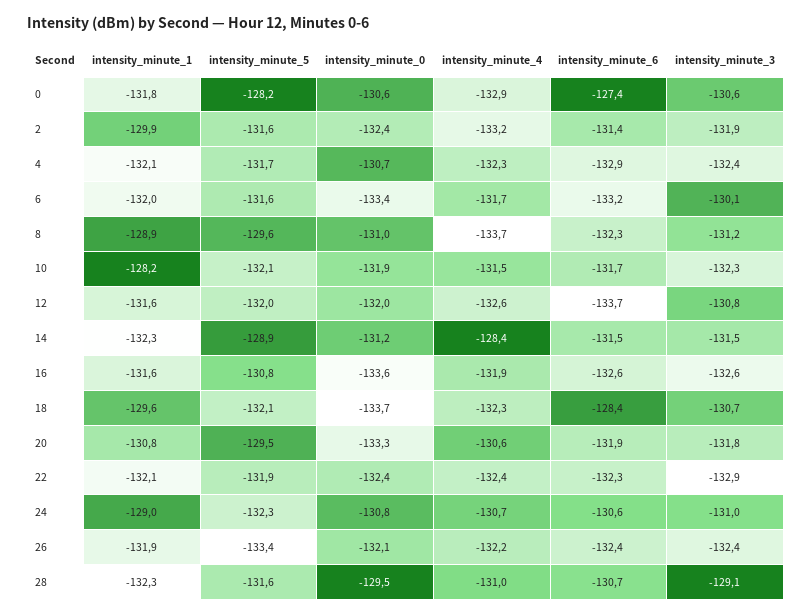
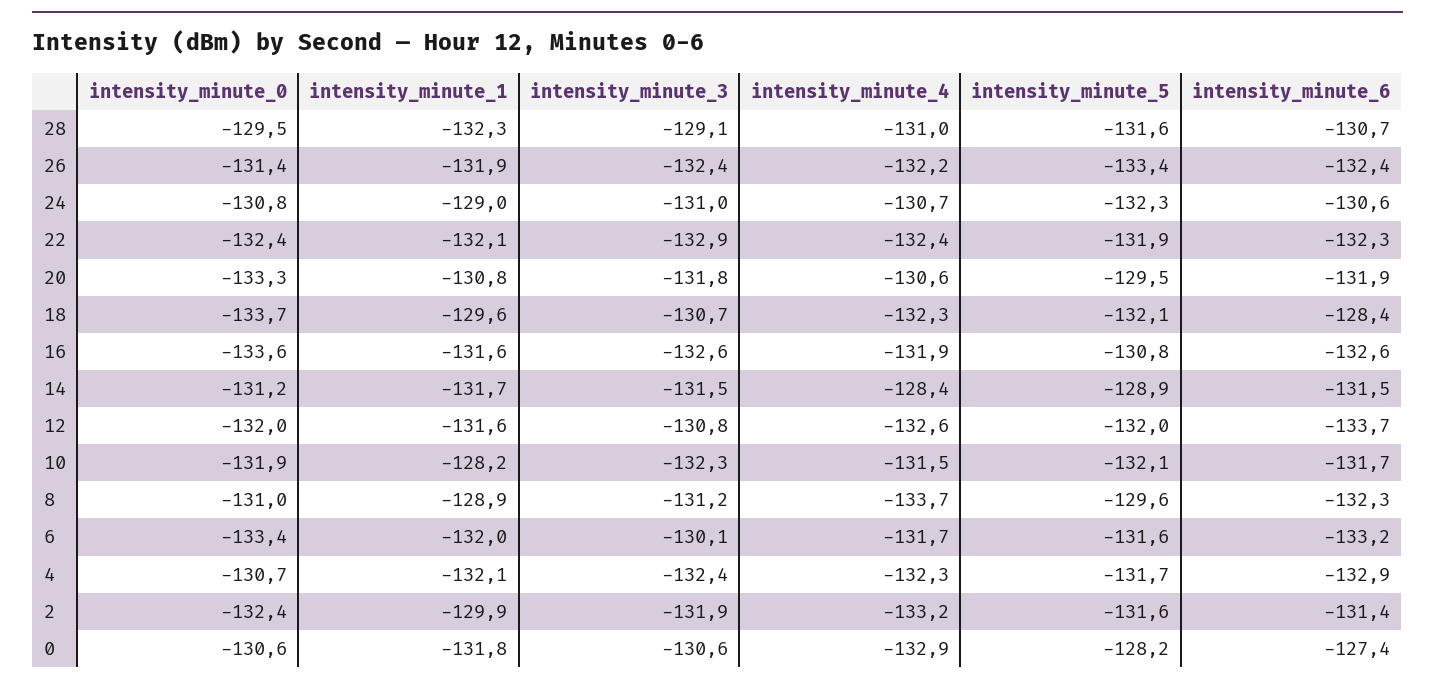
  {
    "intensity_minute_1": {
      "0": -131.8,
      "2": -129.9,
      "4": -132.1,
      "6": -132,
      "8": -128.9,
      "10": -128.2,
      "12": -131.6,
-     "14": -132.3,
+     "14": -131.7,
      "16": -131.6,
      "18": -129.6,
      "20": -130.8,
      "22": -132.1,
      "24": -129,
      "26": -131.9,
      "28": -132.3
    },
    "intensity_minute_5": {
      "0": -128.2,
      "2": -131.6,
      "4": -131.7,
      "6": -131.6,
      "8": -129.6,
      "10": -132.1,
      "12": -132,
      "14": -128.9,
      "16": -130.8,
      "18": -132.1,
      "20": -129.5,
      "22": -131.9,
      "24": -132.3,
      "26": -133.4,
      "28": -131.6
    },
    "intensity_minute_0": {
      "0": -130.6,
      "2": -132.4,
      "4": -130.7,
      "6": -133.4,
      "8": -131,
      "10": -131.9,
      "12": -132,
      "14": -131.2,
      "16": -133.6,
      "18": -133.7,
      "20": -133.3,
      "22": -132.4,
      "24": -130.8,
-     "26": -132.1,
+     "26": -131.4,
      "28": -129.5
    },
    "intensity_minute_4": {
      "0": -132.9,
      "2": -133.2,
      "4": -132.3,
      "6": -131.7,
      "8": -133.7,
      "10": -131.5,
      "12": -132.6,
      "14": -128.4,
      "16": -131.9,
      "18": -132.3,
      "20": -130.6,
      "22": -132.4,
      "24": -130.7,
      "26": -132.2,
      "28": -131
    },
    "intensity_minute_6": {
      "0": -127.4,
      "2": -131.4,
      "4": -132.9,
      "6": -133.2,
      "8": -132.3,
      "10": -131.7,
      "12": -133.7,
      "14": -131.5,
      "16": -132.6,
      "18": -128.4,
      "20": -131.9,
      "22": -132.3,
      "24": -130.6,
      "26": -132.4,
      "28": -130.7
    },
    "intensity_minute_3": {
      "0": -130.6,
      "2": -131.9,
      "4": -132.4,
      "6": -130.1,
      "8": -131.2,
      "10": -132.3,
      "12": -130.8,
      "14": -131.5,
      "16": -132.6,
      "18": -130.7,
      "20": -131.8,
      "22": -132.9,
      "24": -131,
      "26": -132.4,
      "28": -129.1
    }
  }

